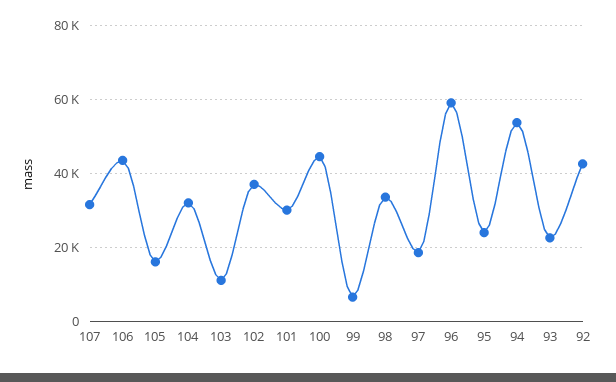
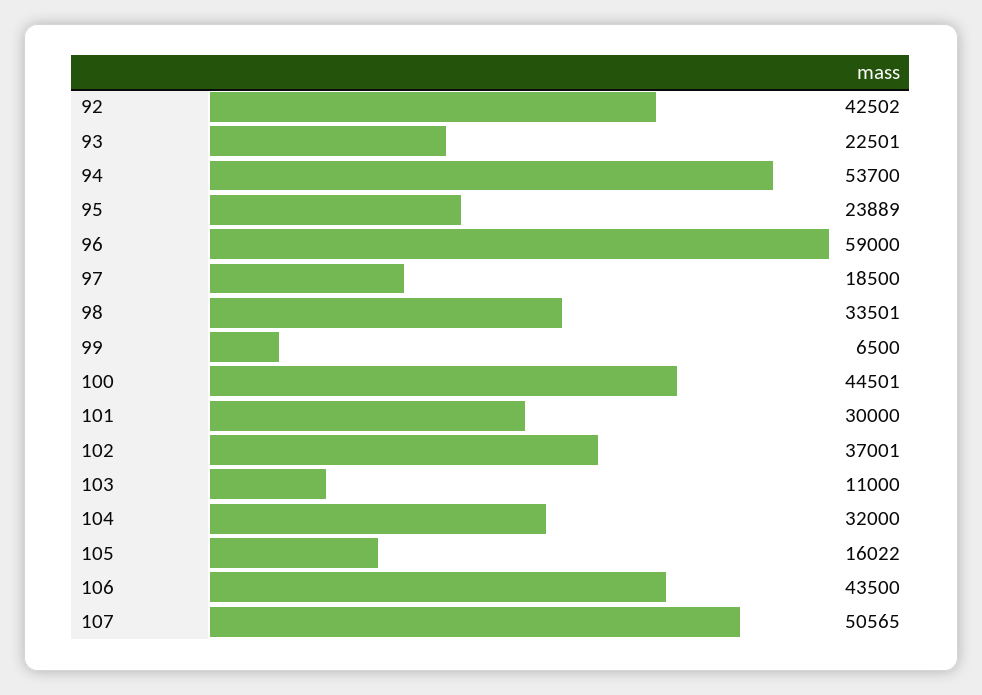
  {
-   "107": 32000,
+   "107": 50565,
    "106": 43500,
    "105": 16022,
    "104": 32000,
    "103": 11000,
    "102": 37001,
    "101": 30000,
    "100": 44501,
    "99": 6500,
    "98": 33501,
    "97": 18500,
    "96": 59000,
    "95": 23889,
    "94": 53700,
    "93": 22501,
    "92": 42502
  }

